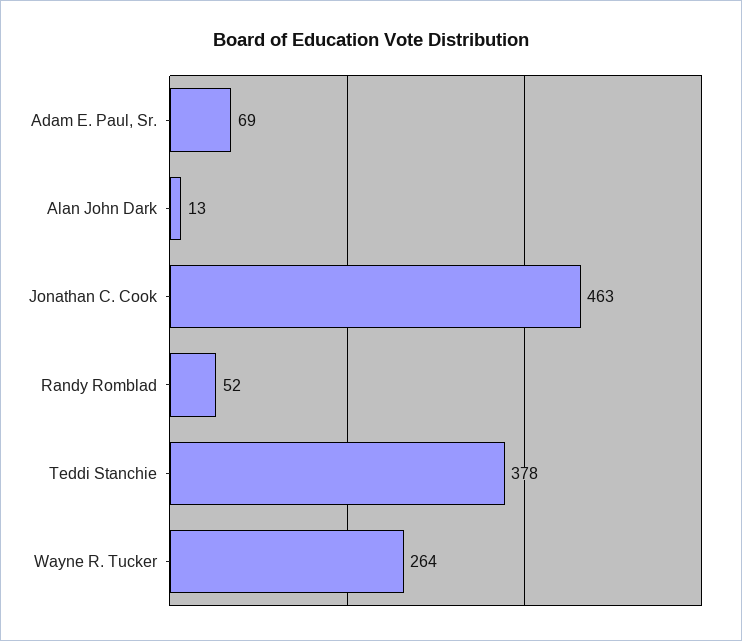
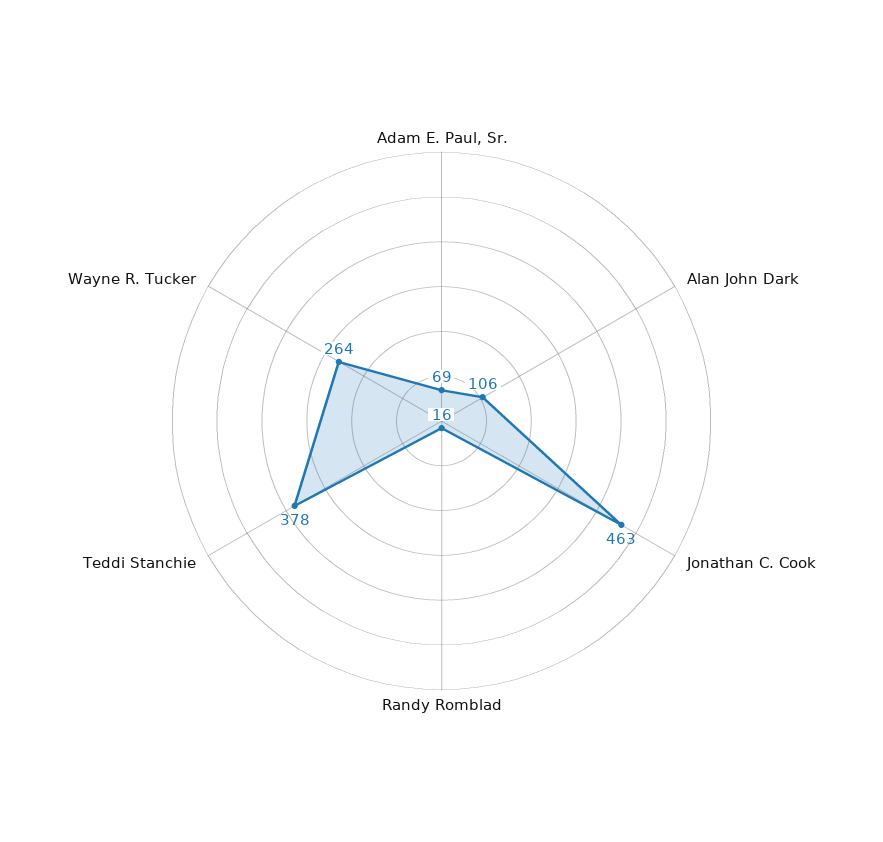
  {
    "Adam E. Paul, Sr.": 69,
-   "Alan John Dark": 13,
+   "Alan John Dark": 106,
    "Jonathan C. Cook": 463,
-   "Randy Romblad": 52,
+   "Randy Romblad": 16,
    "Teddi Stanchie": 378,
    "Wayne R. Tucker": 264
  }

